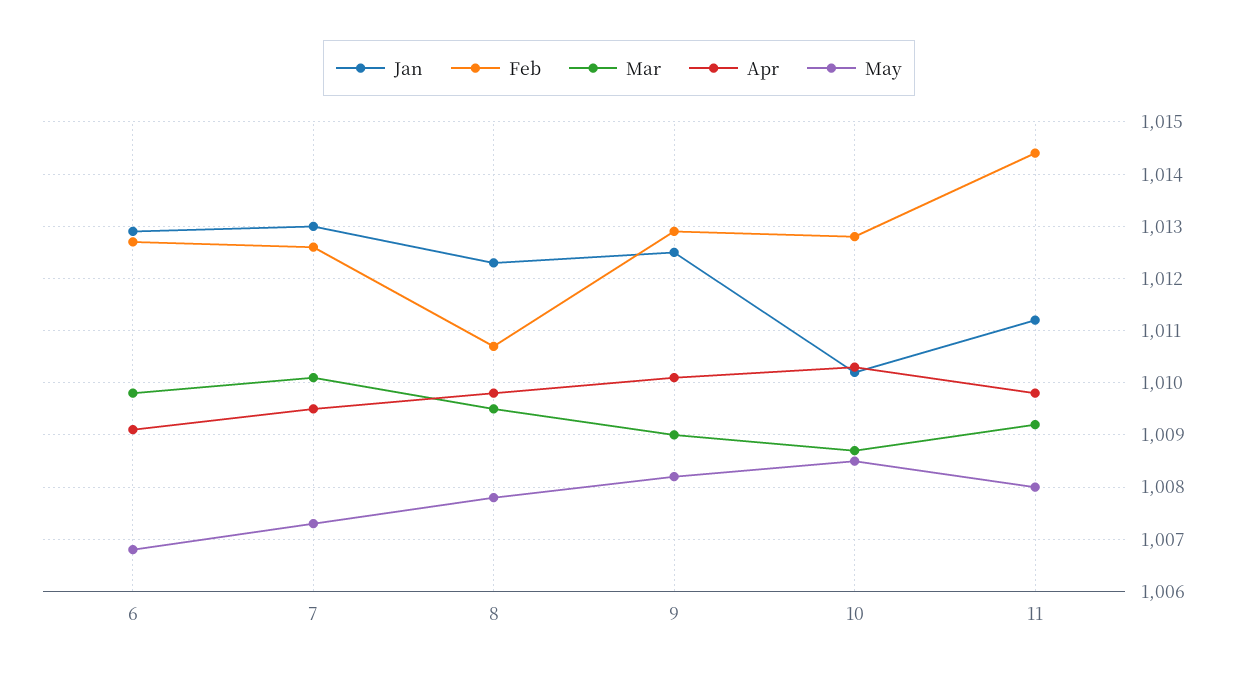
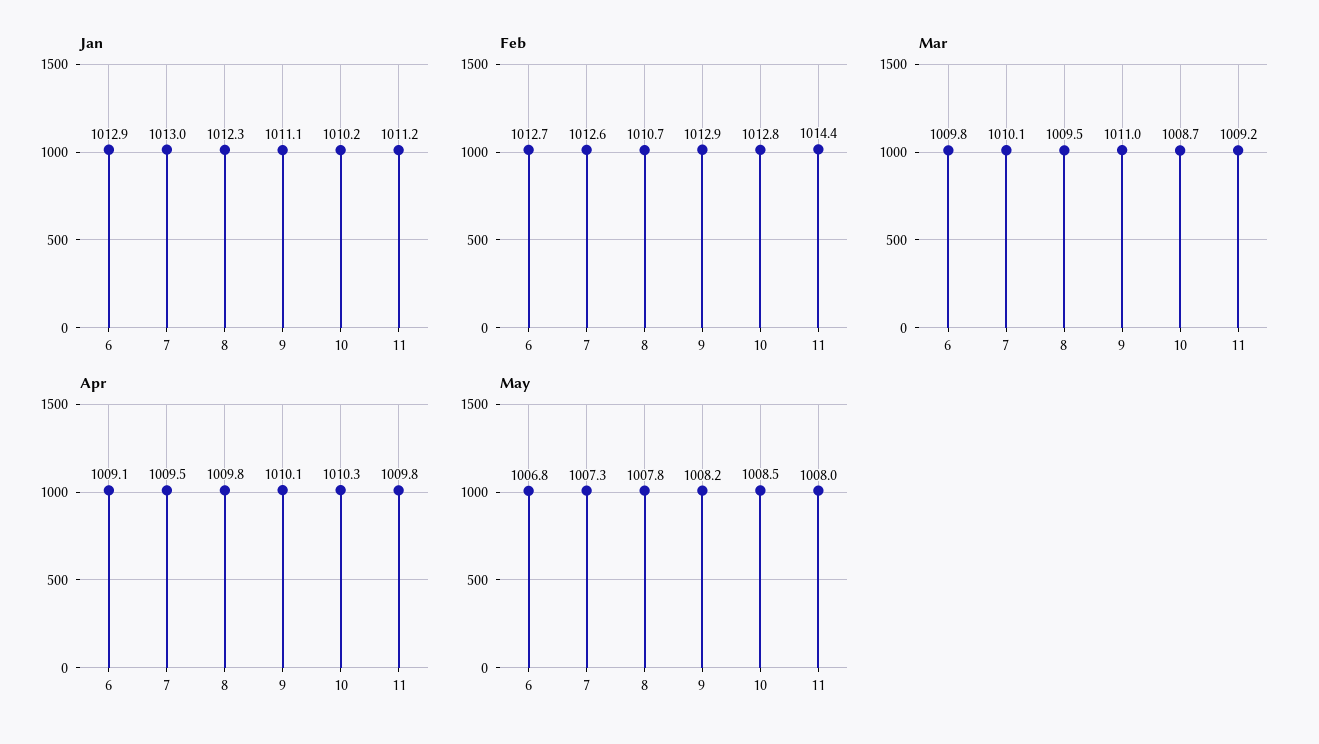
  {
    "Jan": {
      "6": 1012.9,
      "7": 1013,
      "8": 1012.3,
-     "9": 1012.5,
+     "9": 1011.1,
      "10": 1010.2,
      "11": 1011.2
    },
    "Feb": {
      "6": 1012.7,
      "7": 1012.6,
      "8": 1010.7,
      "9": 1012.9,
      "10": 1012.8,
      "11": 1014.4
    },
    "Mar": {
      "6": 1009.8,
      "7": 1010.1,
      "8": 1009.5,
-     "9": 1009,
+     "9": 1011,
      "10": 1008.7,
      "11": 1009.2
    },
    "Apr": {
      "6": 1009.1,
      "7": 1009.5,
      "8": 1009.8,
      "9": 1010.1,
      "10": 1010.3,
      "11": 1009.8
    },
    "May": {
      "6": 1006.8,
      "7": 1007.3,
      "8": 1007.8,
      "9": 1008.2,
      "10": 1008.5,
      "11": 1008
    }
  }

